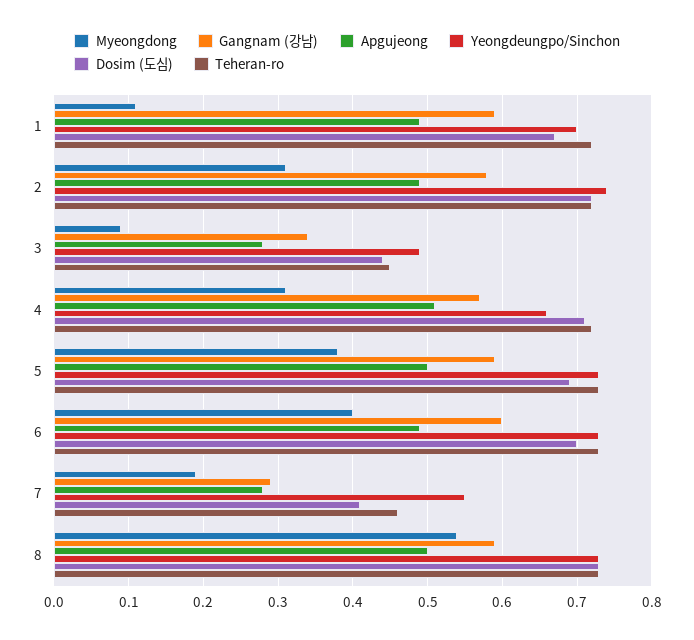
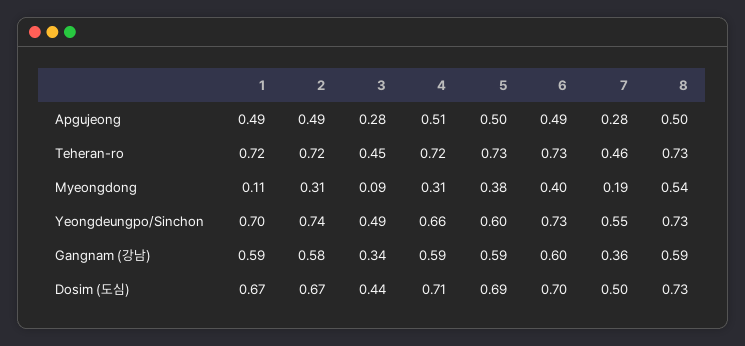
  {
    "Myeongdong": {
      "1": 0.11,
      "2": 0.31,
      "3": 0.09,
      "4": 0.31,
      "5": 0.38,
      "6": 0.4,
      "7": 0.19,
      "8": 0.54
    },
    "Gangnam (강남)": {
      "1": 0.59,
      "2": 0.58,
      "3": 0.34,
-     "4": 0.57,
+     "4": 0.59,
      "5": 0.59,
      "6": 0.6,
-     "7": 0.29,
+     "7": 0.36,
      "8": 0.59
    },
    "Apgujeong": {
      "1": 0.49,
      "2": 0.49,
      "3": 0.28,
      "4": 0.51,
      "5": 0.5,
      "6": 0.49,
      "7": 0.28,
      "8": 0.5
    },
    "Yeongdeungpo/Sinchon": {
      "1": 0.7,
      "2": 0.74,
      "3": 0.49,
      "4": 0.66,
-     "5": 0.73,
+     "5": 0.6,
      "6": 0.73,
      "7": 0.55,
      "8": 0.73
    },
    "Dosim (도심)": {
      "1": 0.67,
-     "2": 0.72,
+     "2": 0.67,
      "3": 0.44,
      "4": 0.71,
      "5": 0.69,
      "6": 0.7,
-     "7": 0.41,
+     "7": 0.5,
      "8": 0.73
    },
    "Teheran-ro": {
      "1": 0.72,
      "2": 0.72,
      "3": 0.45,
      "4": 0.72,
      "5": 0.73,
      "6": 0.73,
      "7": 0.46,
      "8": 0.73
    }
  }

